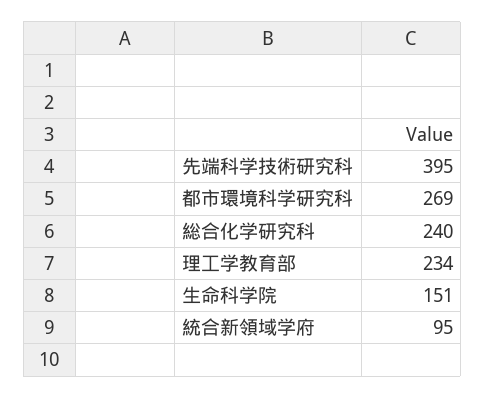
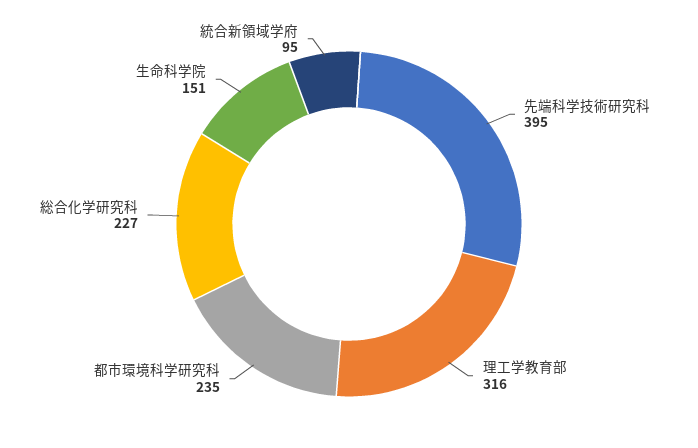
  {
    "先端科学技術研究科": 395,
-   "都市環境科学研究科": 269,
+   "都市環境科学研究科": 235,
-   "総合化学研究科": 240,
+   "総合化学研究科": 227,
-   "理工学教育部": 234,
+   "理工学教育部": 316,
    "生命科学院": 151,
    "統合新領域学府": 95
  }

